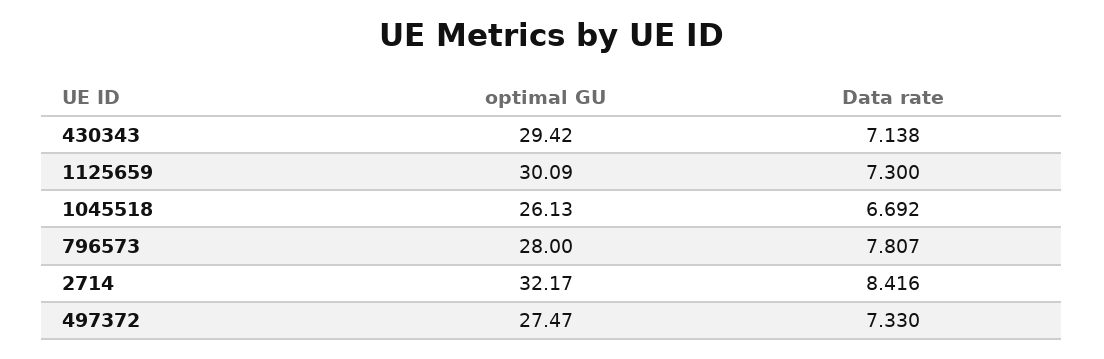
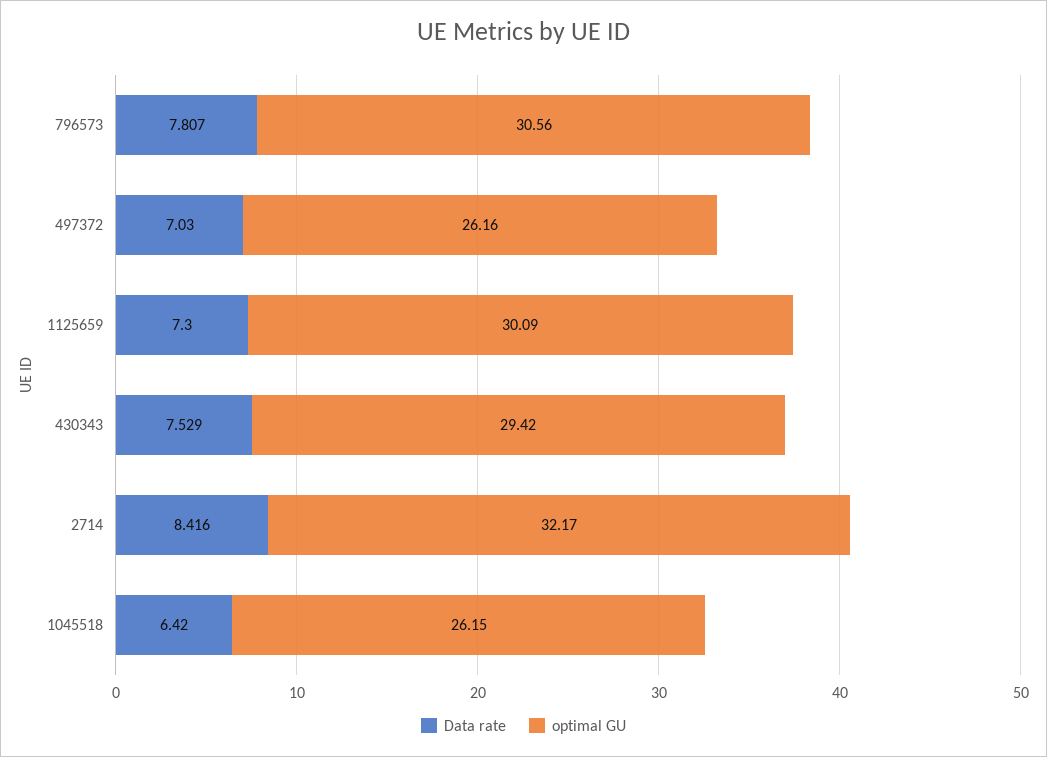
  {
    "optimal GU": {
      "430343": 29.42,
      "1125659": 30.09,
-     "1045518": 26.13,
+     "1045518": 26.15,
-     "796573": 28,
+     "796573": 30.56,
      "2714": 32.17,
-     "497372": 27.47
+     "497372": 26.16
    },
    "Data rate": {
-     "430343": 7.138,
+     "430343": 7.529,
      "1125659": 7.3,
-     "1045518": 6.692,
+     "1045518": 6.42,
      "796573": 7.807,
      "2714": 8.416,
-     "497372": 7.33
+     "497372": 7.03
    }
  }

